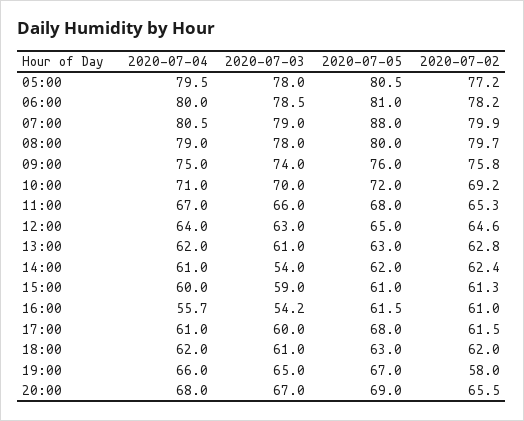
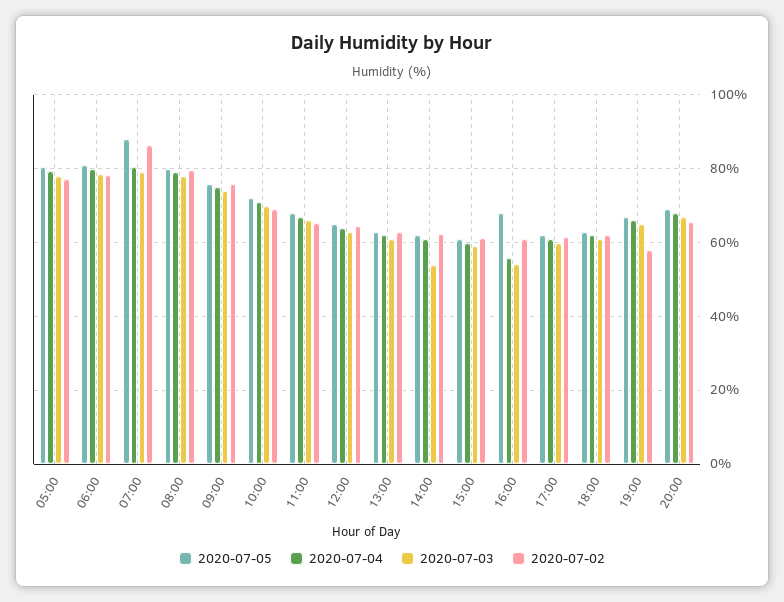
  {
    "2020-07-04": {
      "05:00": 79.5,
      "06:00": 80,
      "07:00": 80.5,
      "08:00": 79,
      "09:00": 75,
      "10:00": 71,
      "11:00": 67,
      "12:00": 64,
      "13:00": 62,
      "14:00": 61,
      "15:00": 60,
      "16:00": 55.7,
      "17:00": 61,
      "18:00": 62,
      "19:00": 66,
      "20:00": 68
    },
    "2020-07-03": {
      "05:00": 78,
      "06:00": 78.5,
      "07:00": 79,
      "08:00": 78,
      "09:00": 74,
      "10:00": 70,
      "11:00": 66,
      "12:00": 63,
      "13:00": 61,
      "14:00": 54,
      "15:00": 59,
      "16:00": 54.2,
      "17:00": 60,
      "18:00": 61,
      "19:00": 65,
      "20:00": 67
    },
    "2020-07-05": {
      "05:00": 80.5,
      "06:00": 81,
      "07:00": 88,
      "08:00": 80,
      "09:00": 76,
      "10:00": 72,
      "11:00": 68,
      "12:00": 65,
      "13:00": 63,
      "14:00": 62,
      "15:00": 61,
-     "16:00": 61.5,
+     "16:00": 68,
-     "17:00": 68,
+     "17:00": 62,
      "18:00": 63,
      "19:00": 67,
      "20:00": 69
    },
    "2020-07-02": {
      "05:00": 77.2,
      "06:00": 78.2,
-     "07:00": 79.9,
+     "07:00": 86,
      "08:00": 79.7,
      "09:00": 75.8,
      "10:00": 69.2,
      "11:00": 65.3,
      "12:00": 64.6,
      "13:00": 62.8,
      "14:00": 62.4,
      "15:00": 61.3,
      "16:00": 61,
      "17:00": 61.5,
      "18:00": 62,
      "19:00": 58,
      "20:00": 65.5
    }
  }

